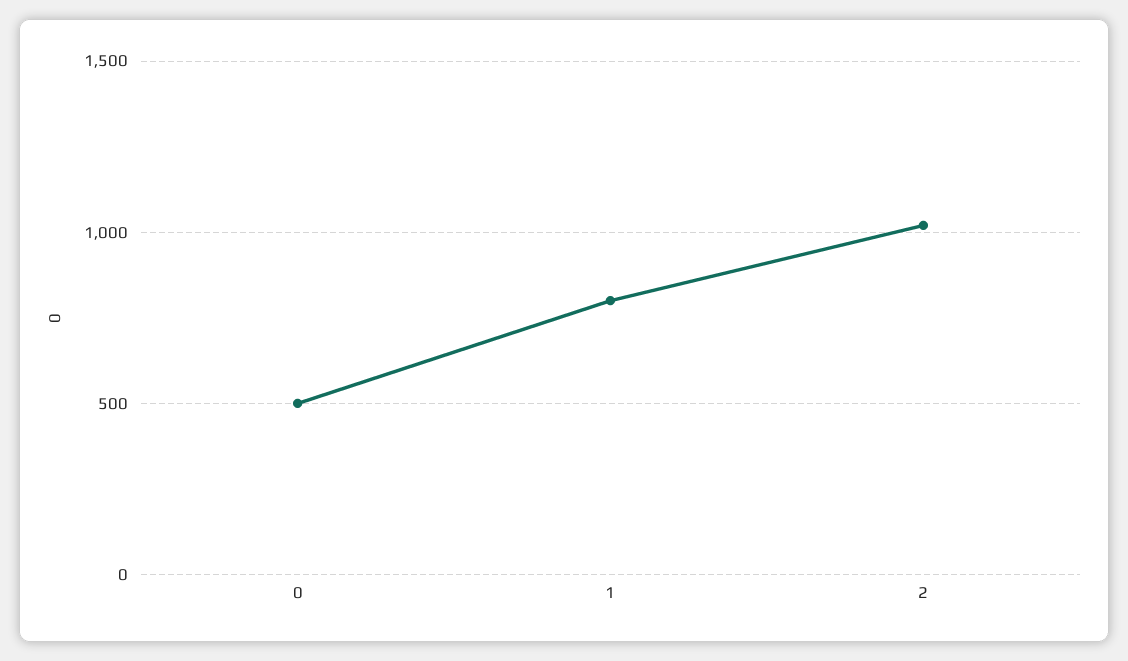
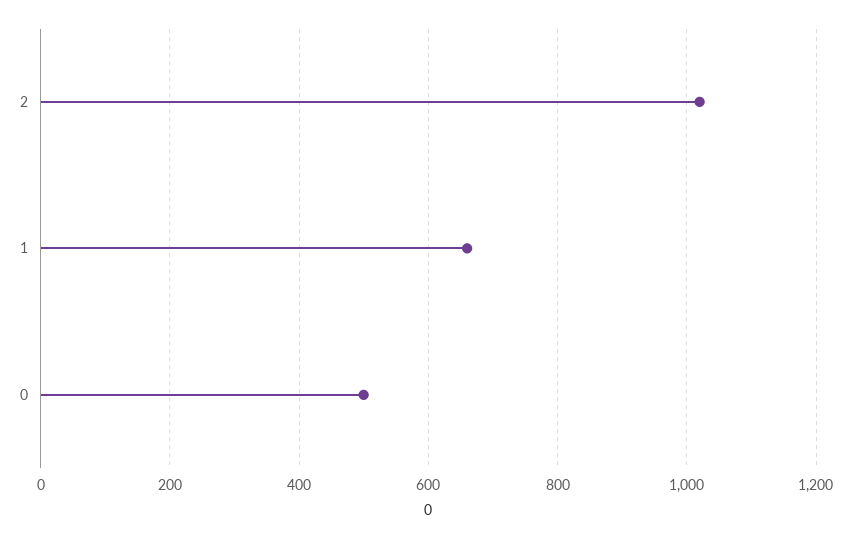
  {
    "0": 500,
-   "1": 800,
+   "1": 660,
    "2": 1020
  }

